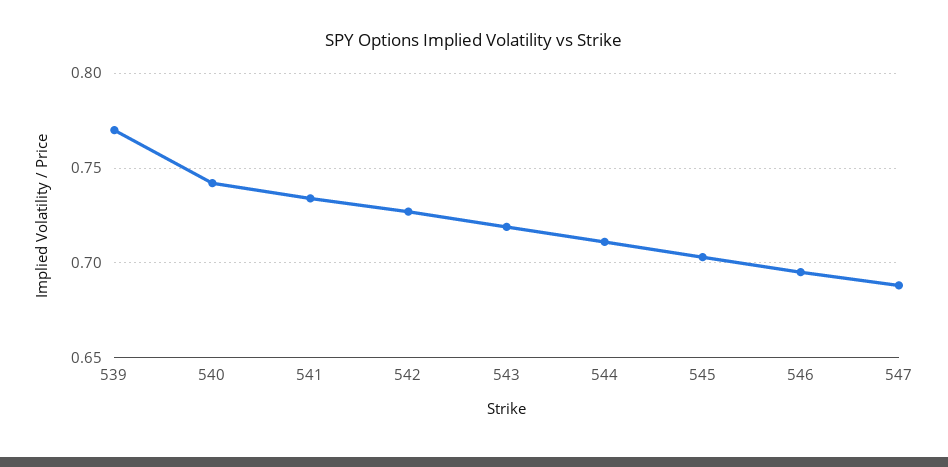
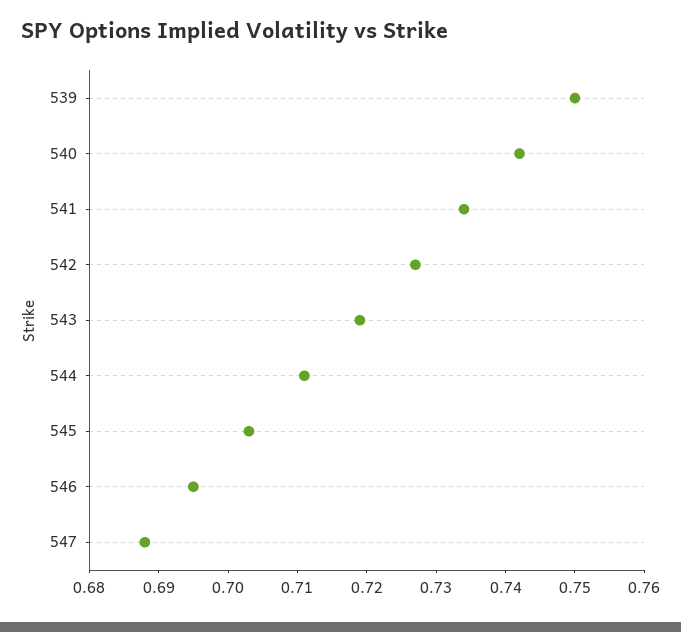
  {
-   "539": 0.77,
+   "539": 0.75,
    "540": 0.74,
    "541": 0.735,
    "542": 0.725,
    "543": 0.72,
    "544": 0.71,
    "545": 0.705,
    "546": 0.695,
    "547": 0.69
  }

